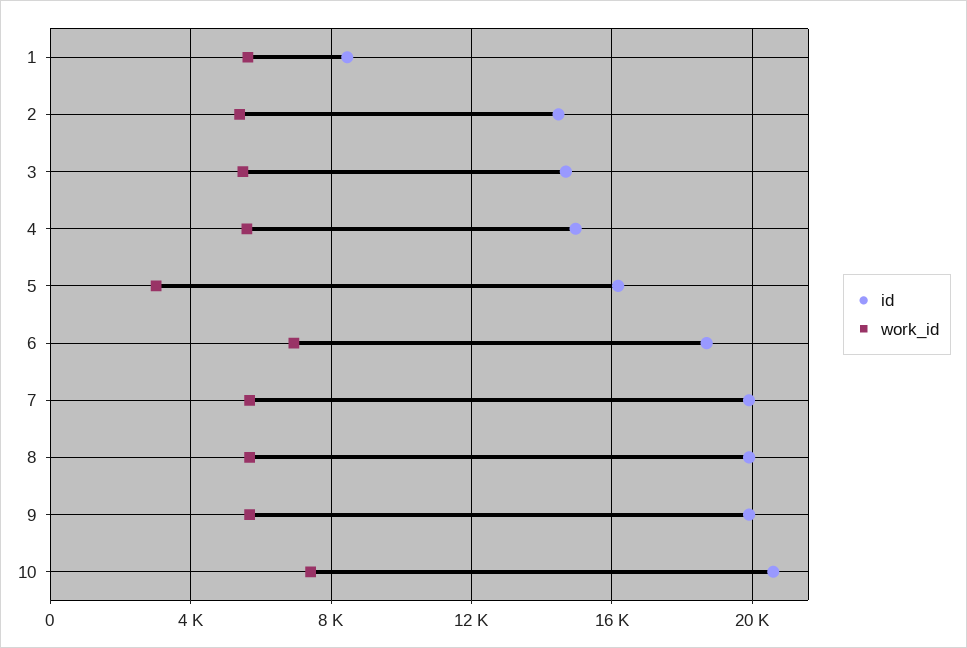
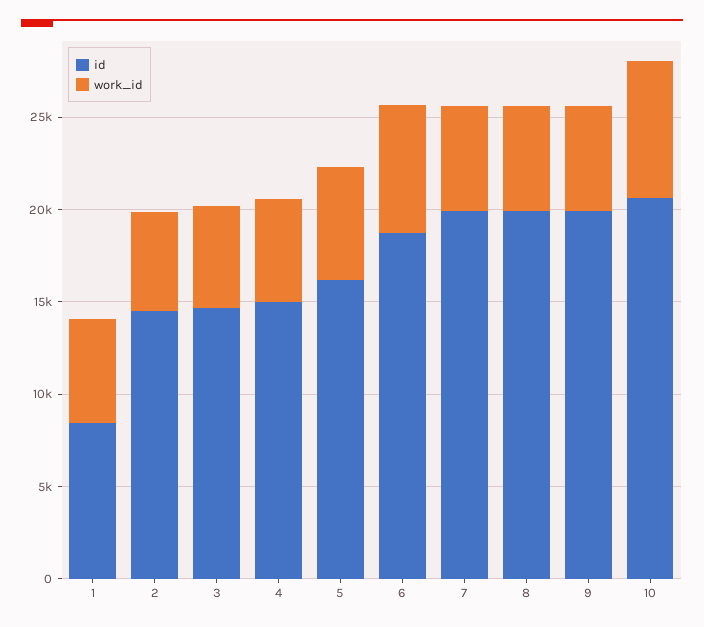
  {
    "id": {
      "1": 8500,
      "2": 14500,
      "3": 14500,
      "4": 15000,
      "5": 16000,
      "6": 18500,
      "7": 20000,
      "8": 20000,
      "9": 20000,
      "10": 20500
    },
    "work_id": {
      "1": 5500,
      "2": 5500,
      "3": 5500,
      "4": 5500,
-     "5": 3000,
+     "5": 6000,
      "6": 7000,
      "7": 5500,
      "8": 5500,
      "9": 5500,
      "10": 7500
    }
  }

